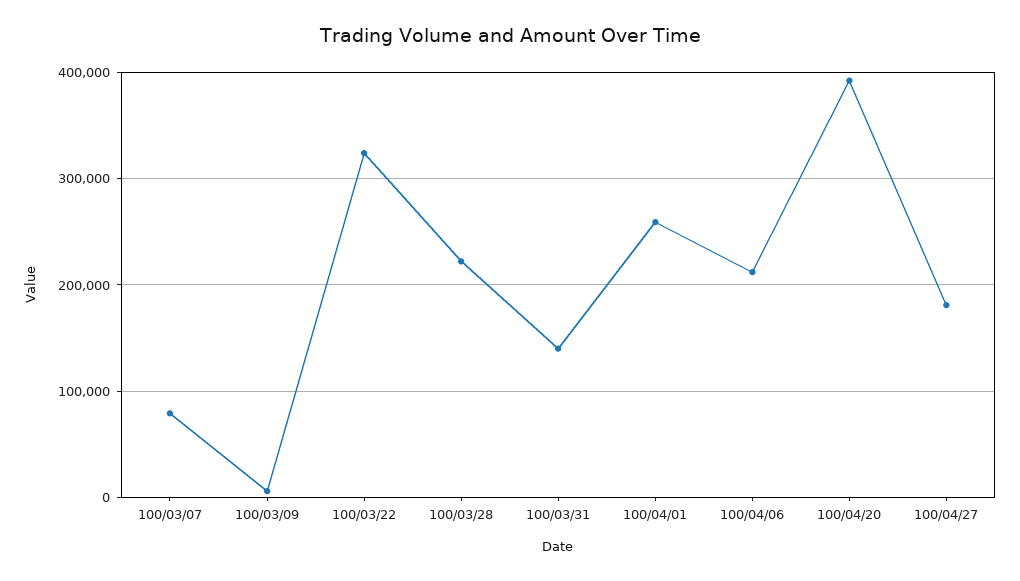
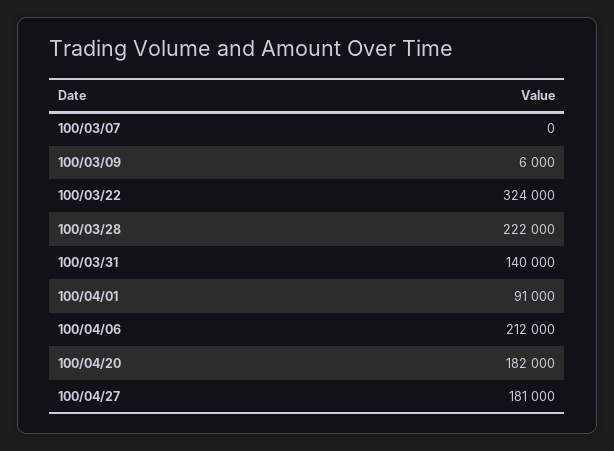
  {
-   "100/03/07": 80000,
+   "100/03/07": 0,
    "100/03/09": 6000,
    "100/03/22": 324000,
    "100/03/28": 222000,
    "100/03/31": 140000,
-   "100/04/01": 260000,
+   "100/04/01": 91000,
    "100/04/06": 212000,
-   "100/04/20": 390000,
+   "100/04/20": 182000,
    "100/04/27": 181000
  }

